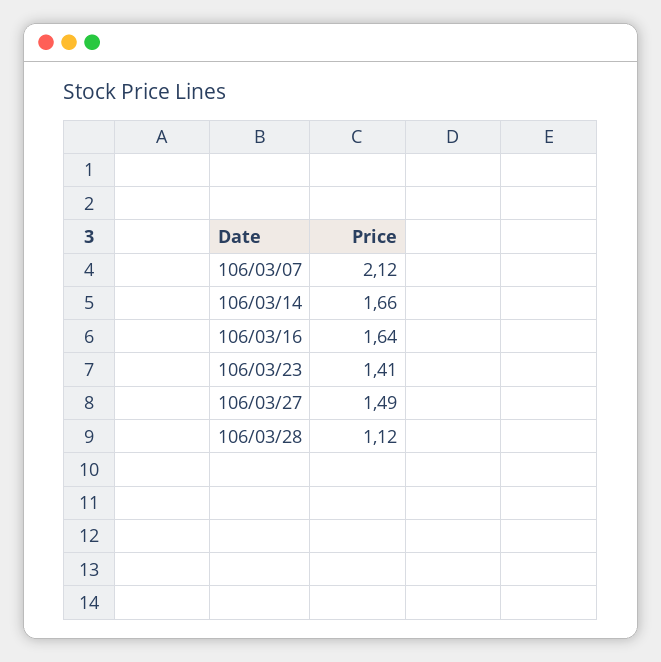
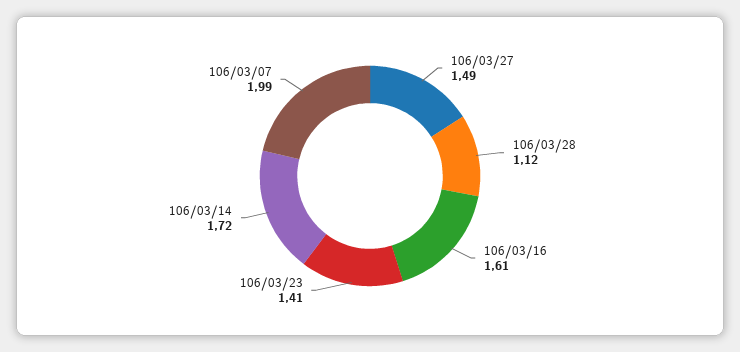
  {
-   "106/03/07": 2.12,
+   "106/03/07": 1.99,
-   "106/03/14": 1.66,
+   "106/03/14": 1.72,
-   "106/03/16": 1.64,
+   "106/03/16": 1.61,
    "106/03/23": 1.41,
    "106/03/27": 1.49,
    "106/03/28": 1.12
  }

